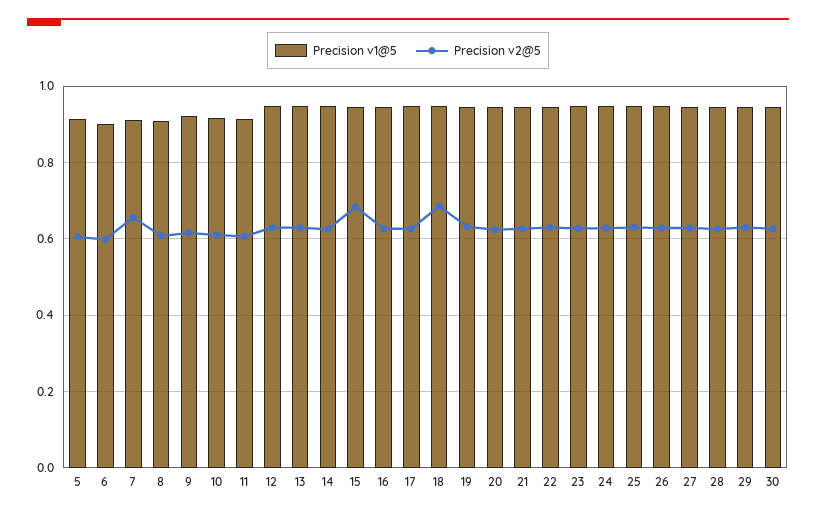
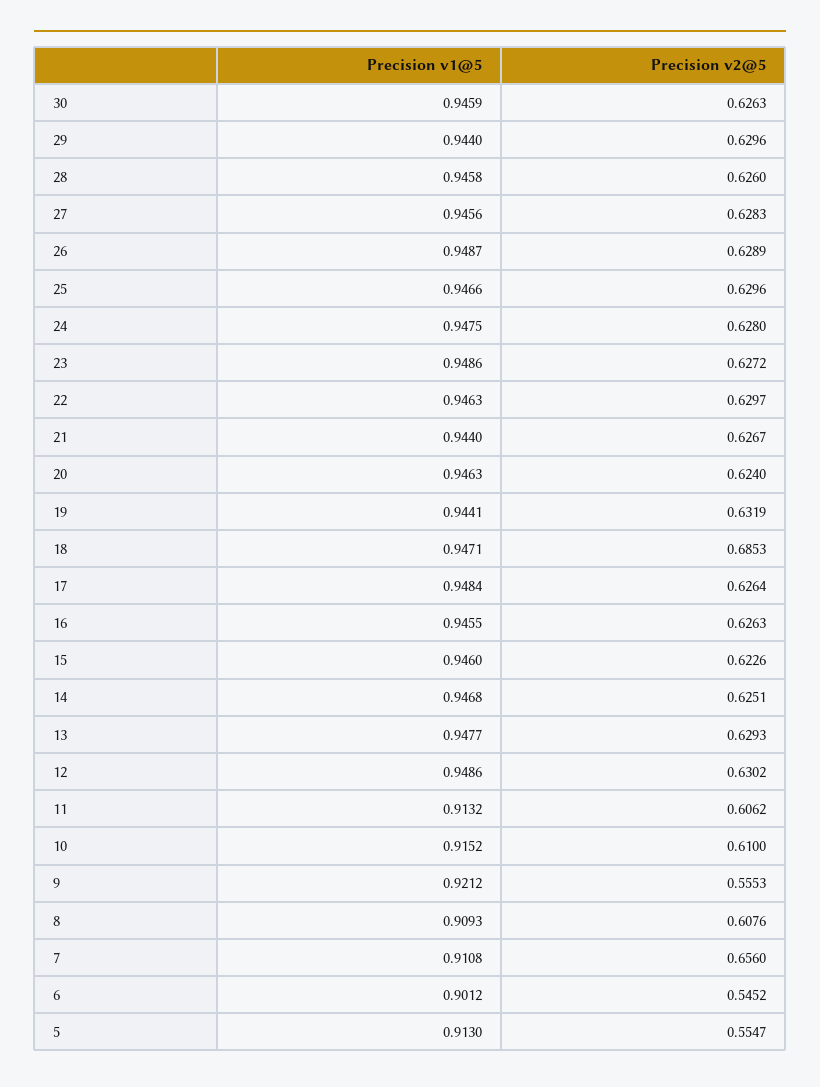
  {
    "Precision v1@5": {
      "5": 0.913,
      "6": 0.9012,
      "7": 0.9108,
      "8": 0.9093,
      "9": 0.9212,
      "10": 0.9152,
      "11": 0.9132,
      "12": 0.9486,
      "13": 0.9477,
      "14": 0.9468,
      "15": 0.946,
      "16": 0.9455,
      "17": 0.9484,
      "18": 0.9471,
      "19": 0.9441,
      "20": 0.9463,
      "21": 0.944,
      "22": 0.9463,
      "23": 0.9486,
      "24": 0.9475,
      "25": 0.9466,
      "26": 0.9487,
      "27": 0.9456,
      "28": 0.9458,
      "29": 0.944,
      "30": 0.9459
    },
    "Precision v2@5": {
-     "5": 0.6,
+     "5": 0.5547,
-     "6": 0.6,
+     "6": 0.5452,
      "7": 0.656,
      "8": 0.6076,
-     "9": 0.62,
+     "9": 0.5553,
      "10": 0.61,
      "11": 0.6062,
      "12": 0.6302,
      "13": 0.6293,
      "14": 0.6251,
-     "15": 0.68,
+     "15": 0.6226,
      "16": 0.6263,
      "17": 0.6264,
      "18": 0.6853,
      "19": 0.6319,
      "20": 0.624,
      "21": 0.6267,
      "22": 0.6297,
      "23": 0.6272,
      "24": 0.628,
      "25": 0.6296,
      "26": 0.6289,
      "27": 0.6283,
      "28": 0.626,
      "29": 0.6296,
      "30": 0.6263
    }
  }

